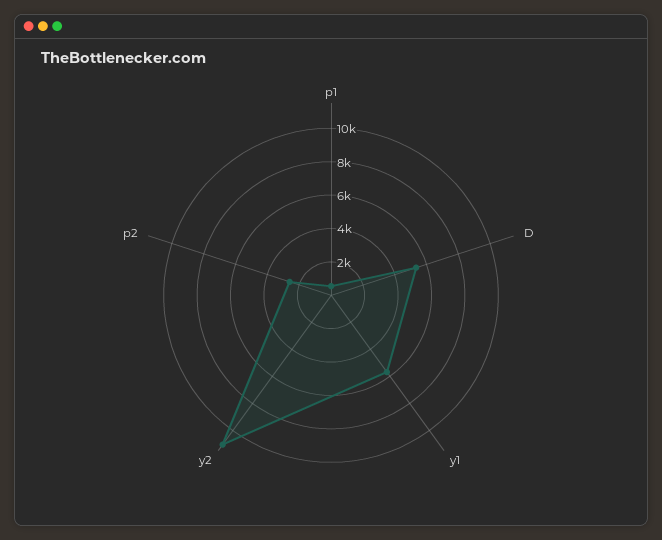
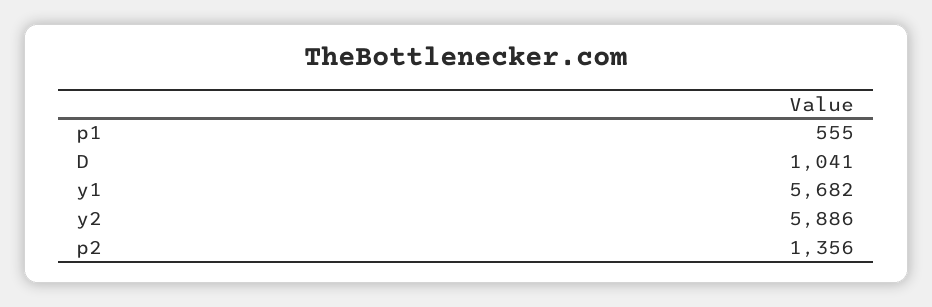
  {
    "p1": 555,
-   "D": 5500,
+   "D": 1041,
    "y1": 5682,
-   "y2": 11000,
+   "y2": 5886,
-   "p2": 2500
+   "p2": 1356
  }

